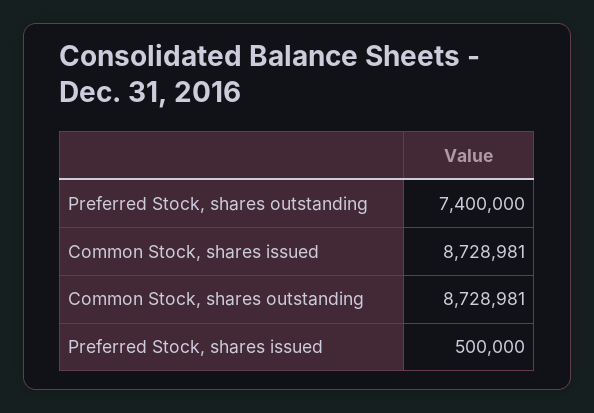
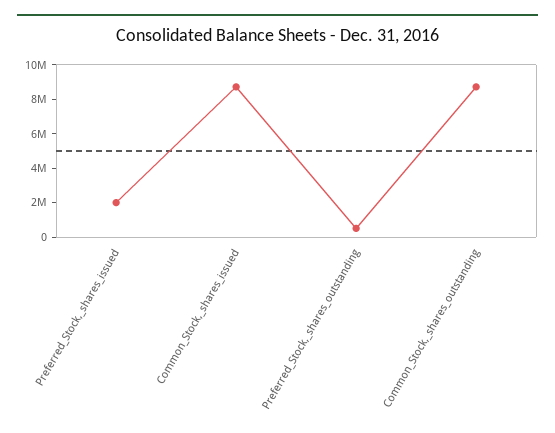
  {
-   "Preferred Stock, shares outstanding": 7400000,
+   "Preferred Stock, shares outstanding": 500000,
    "Common Stock, shares issued": 8728981,
    "Common Stock, shares outstanding": 8728981,
-   "Preferred Stock, shares issued": 500000
+   "Preferred Stock, shares issued": 2000000
  }

